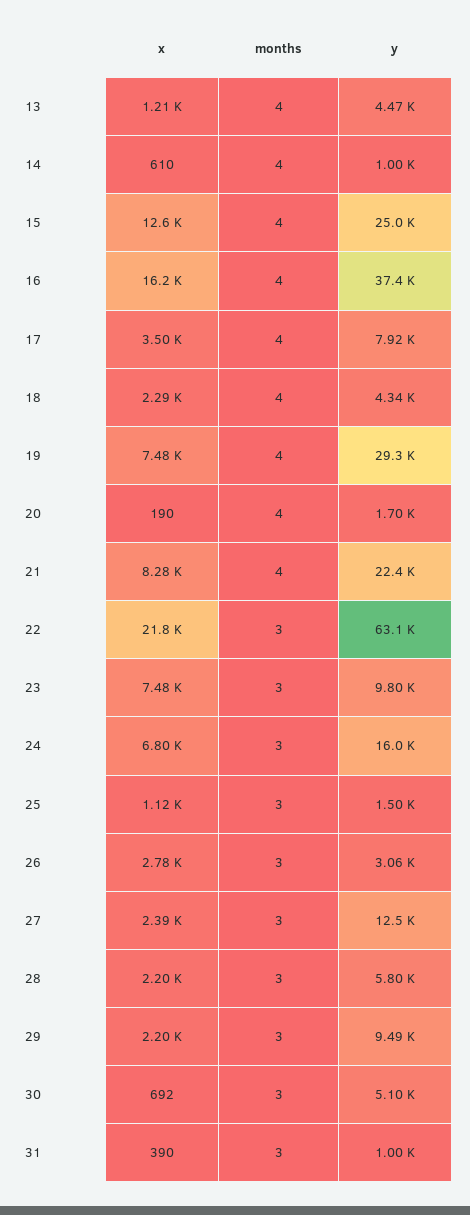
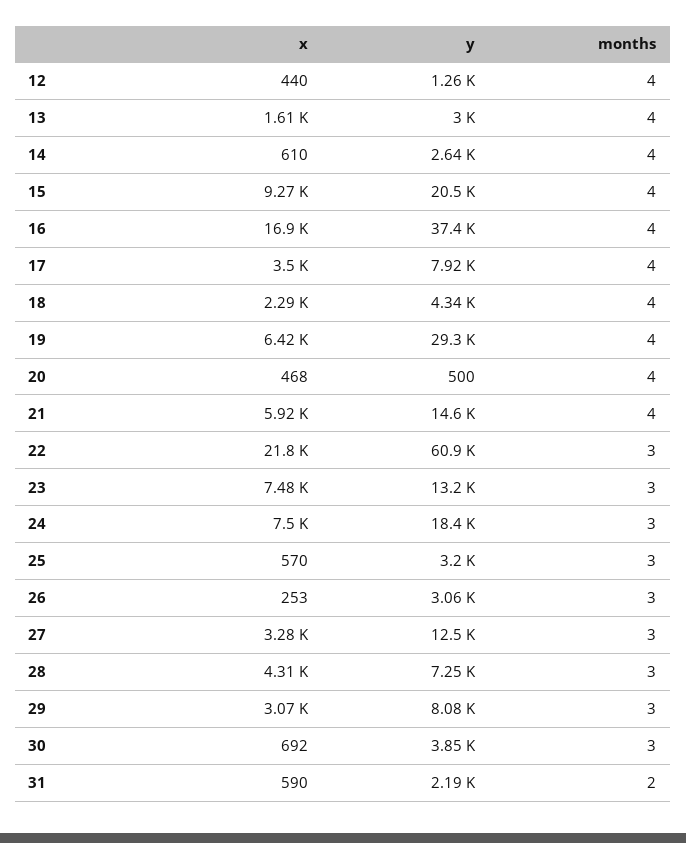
  {
    "x": {
-     "13": 1210,
+     "13": 1610,
      "14": 610,
-     "15": 12600,
+     "15": 9270,
-     "16": 16200,
+     "16": 16900,
      "17": 3500,
      "18": 2290,
-     "19": 7480,
+     "19": 6420,
-     "20": 190,
+     "20": 468,
-     "21": 8280,
+     "21": 5920,
      "22": 21800,
      "23": 7480,
-     "24": 6800,
+     "24": 7500,
-     "25": 1120,
+     "25": 570,
-     "26": 2780,
+     "26": 253,
-     "27": 2390,
+     "27": 3280,
-     "28": 2200,
+     "28": 4310,
-     "29": 2200,
+     "29": 3070,
      "30": 692,
-     "31": 390
+     "31": 590,
+     "12": 440
    },
    "months": {
      "13": 4,
      "14": 4,
      "15": 4,
      "16": 4,
      "17": 4,
      "18": 4,
      "19": 4,
      "20": 4,
      "21": 4,
      "22": 3,
      "23": 3,
      "24": 3,
      "25": 3,
      "26": 3,
      "27": 3,
      "28": 3,
      "29": 3,
      "30": 3,
-     "31": 3
+     "31": 2,
+     "12": 4
    },
    "y": {
-     "13": 4470,
+     "13": 3000,
-     "14": 1000,
+     "14": 2640,
-     "15": 25000,
+     "15": 20500,
      "16": 37400,
      "17": 7920,
      "18": 4340,
      "19": 29300,
-     "20": 1700,
+     "20": 500,
-     "21": 22400,
+     "21": 14600,
-     "22": 63100,
+     "22": 60900,
-     "23": 9800,
+     "23": 13200,
-     "24": 16000,
+     "24": 18400,
-     "25": 1500,
+     "25": 3200,
      "26": 3060,
      "27": 12500,
-     "28": 5800,
+     "28": 7250,
-     "29": 9490,
+     "29": 8080,
-     "30": 5100,
+     "30": 3850,
-     "31": 1000
+     "31": 2190,
+     "12": 1260
    }
  }

